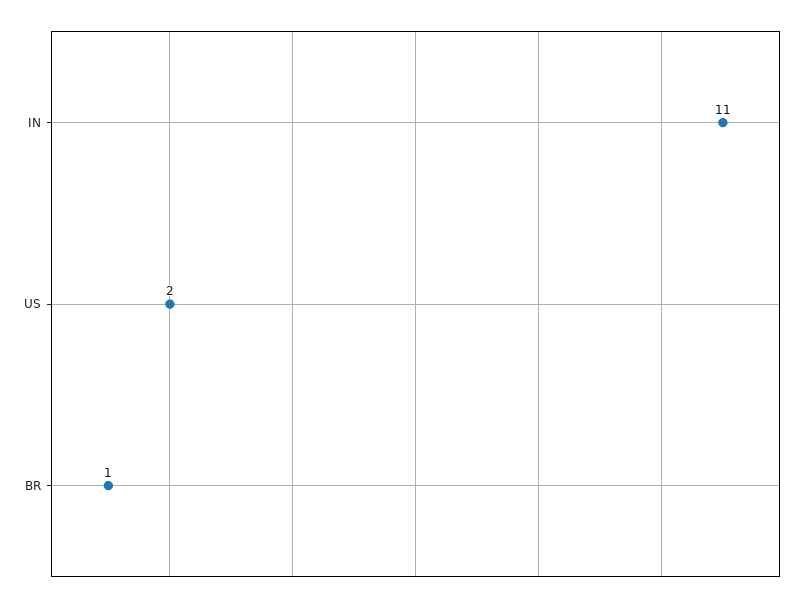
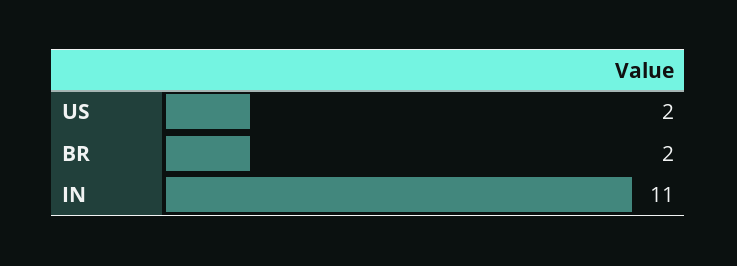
  {
    "IN": 11,
    "US": 2,
-   "BR": 1
+   "BR": 2
  }

